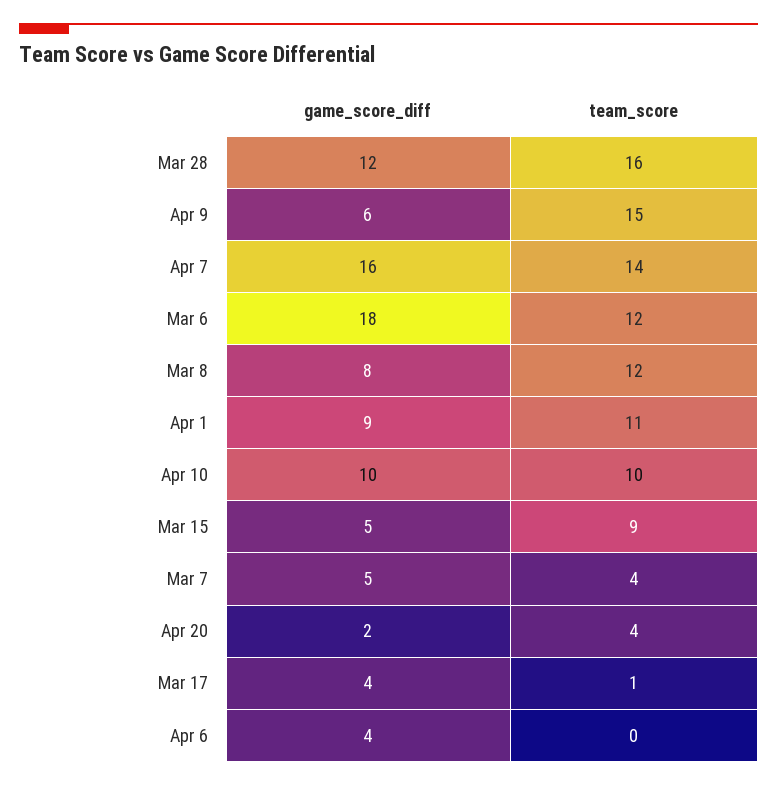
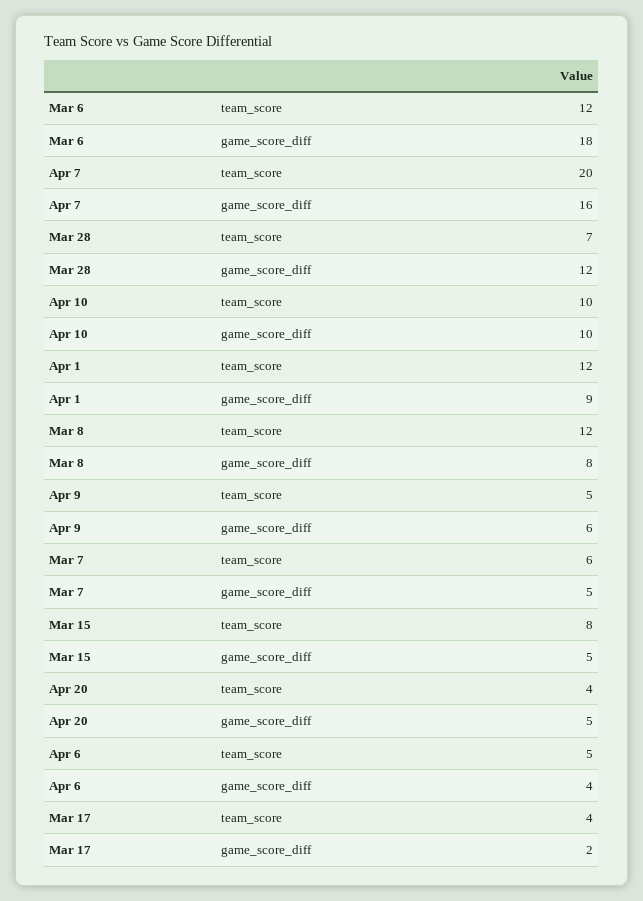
  {
    "game_score_diff": {
      "Mar 28": 12,
      "Apr 9": 6,
      "Apr 7": 16,
      "Mar 6": 18,
      "Mar 8": 8,
      "Apr 1": 9,
      "Apr 10": 10,
      "Mar 15": 5,
      "Mar 7": 5,
-     "Apr 20": 2,
+     "Apr 20": 5,
-     "Mar 17": 4,
+     "Mar 17": 2,
      "Apr 6": 4
    },
    "team_score": {
-     "Mar 28": 16,
+     "Mar 28": 7,
-     "Apr 9": 15,
+     "Apr 9": 5,
-     "Apr 7": 14,
+     "Apr 7": 20,
      "Mar 6": 12,
      "Mar 8": 12,
-     "Apr 1": 11,
+     "Apr 1": 12,
      "Apr 10": 10,
-     "Mar 15": 9,
+     "Mar 15": 8,
-     "Mar 7": 4,
+     "Mar 7": 6,
      "Apr 20": 4,
-     "Mar 17": 1,
+     "Mar 17": 4,
-     "Apr 6": 0
+     "Apr 6": 5
    }
  }

